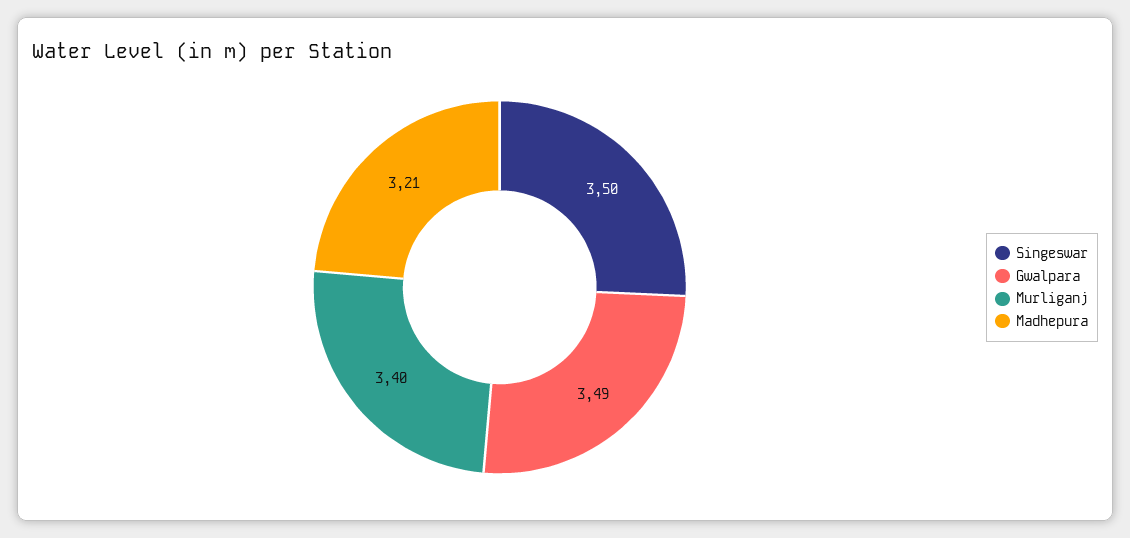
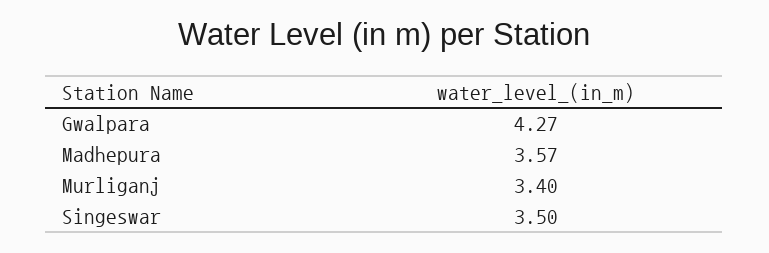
  {
    "Singeswar": 3.5,
-   "Gwalpara": 3.49,
+   "Gwalpara": 4.27,
    "Murliganj": 3.4,
-   "Madhepura": 3.21
+   "Madhepura": 3.57
  }

